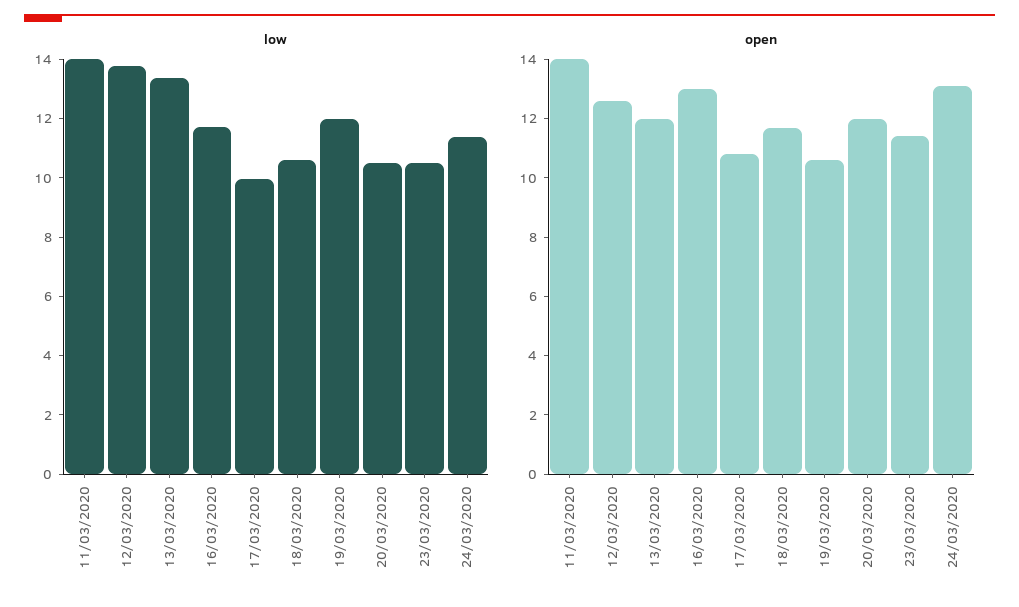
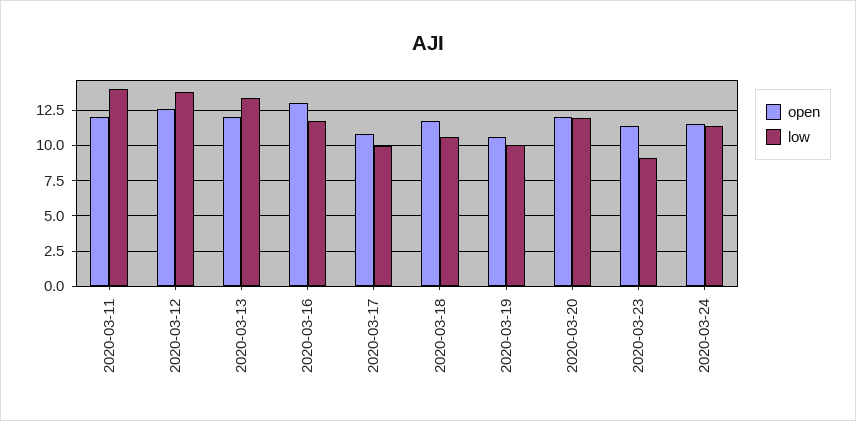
  {
    "low": {
      "11/03/2020": 14,
      "12/03/2020": 14,
      "13/03/2020": 13.5,
      "16/03/2020": 11.5,
      "17/03/2020": 10,
      "18/03/2020": 10.5,
-     "19/03/2020": 12,
+     "19/03/2020": 10,
-     "20/03/2020": 10.5,
+     "20/03/2020": 12,
-     "23/03/2020": 10.5,
+     "23/03/2020": 9,
      "24/03/2020": 11.5
    },
    "open": {
-     "11/03/2020": 14,
+     "11/03/2020": 12,
      "12/03/2020": 12.5,
      "13/03/2020": 12,
      "16/03/2020": 13,
      "17/03/2020": 11,
      "18/03/2020": 11.5,
      "19/03/2020": 10.5,
      "20/03/2020": 12,
      "23/03/2020": 11.5,
-     "24/03/2020": 13
+     "24/03/2020": 11.5
    }
  }

